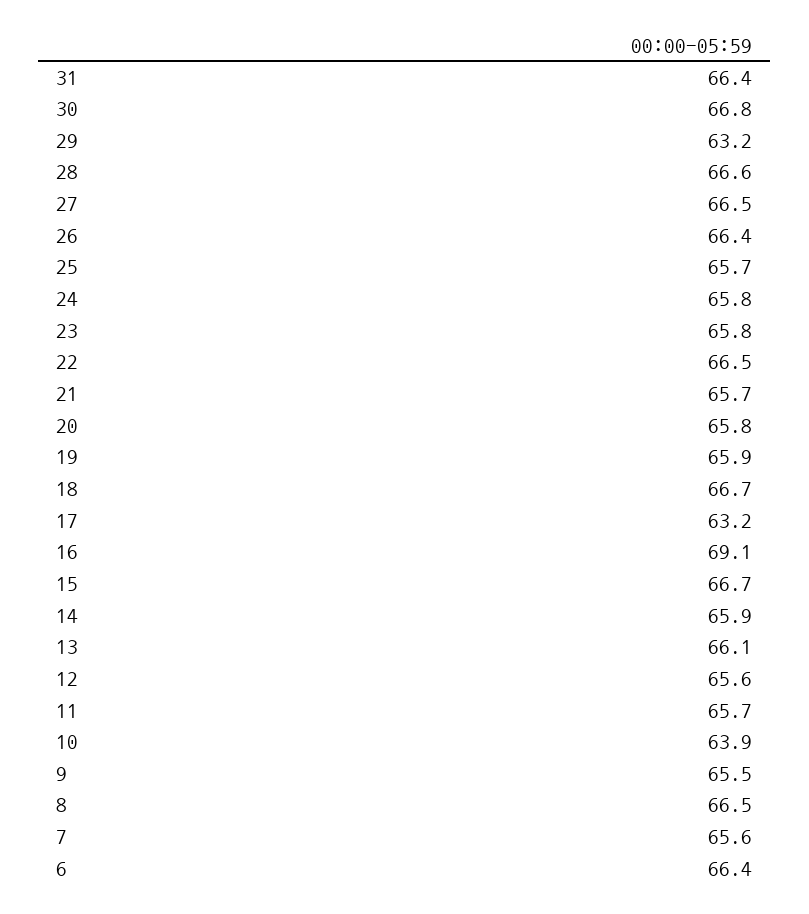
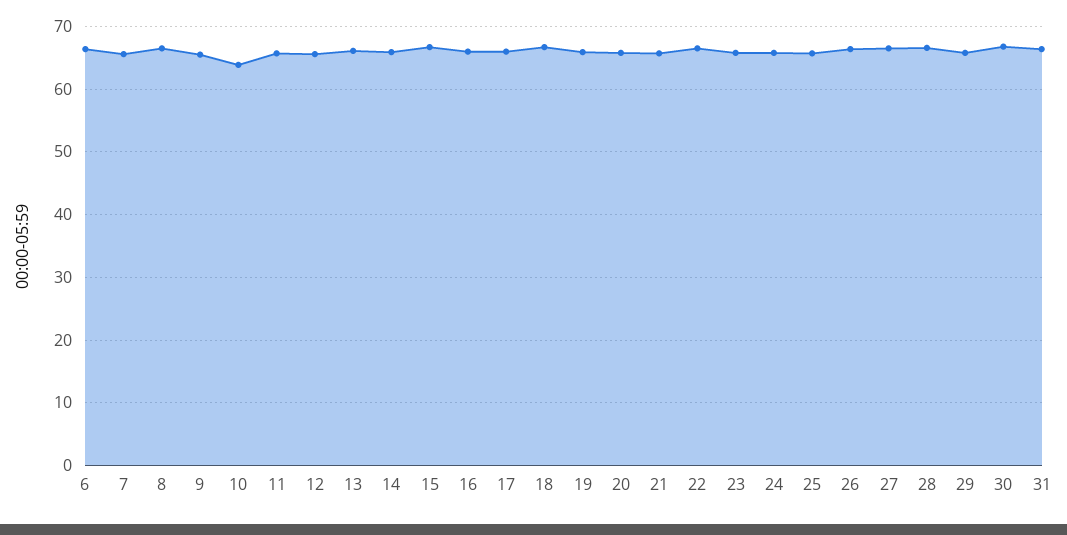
  {
    "31": 66.4,
    "30": 66.8,
-   "29": 63.2,
+   "29": 66,
    "28": 66.6,
    "27": 66.5,
    "26": 66.4,
    "25": 65.7,
    "24": 65.8,
    "23": 65.8,
    "22": 66.5,
    "21": 65.7,
    "20": 65.8,
    "19": 65.9,
    "18": 66.7,
-   "17": 63.2,
+   "17": 66,
-   "16": 69.1,
+   "16": 66,
    "15": 66.7,
    "14": 65.9,
    "13": 66.1,
    "12": 65.6,
    "11": 65.7,
    "10": 63.9,
    "9": 65.5,
    "8": 66.5,
    "7": 65.6,
    "6": 66.4
  }

